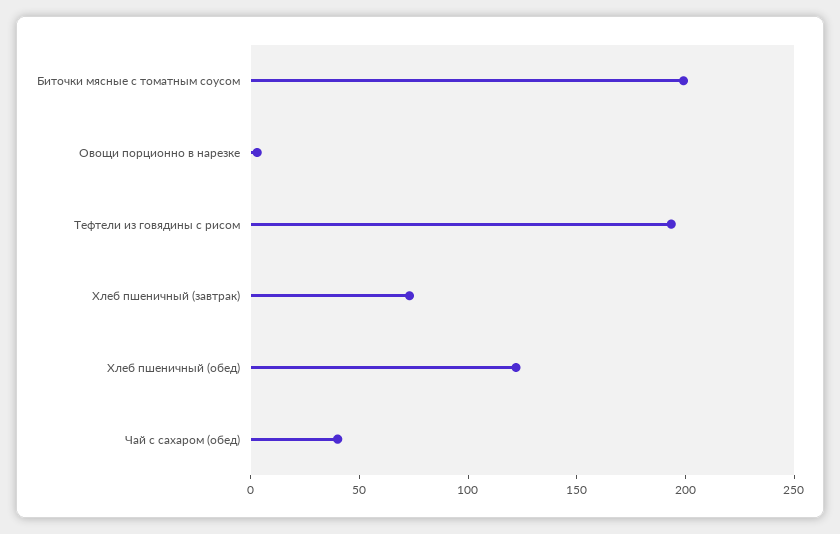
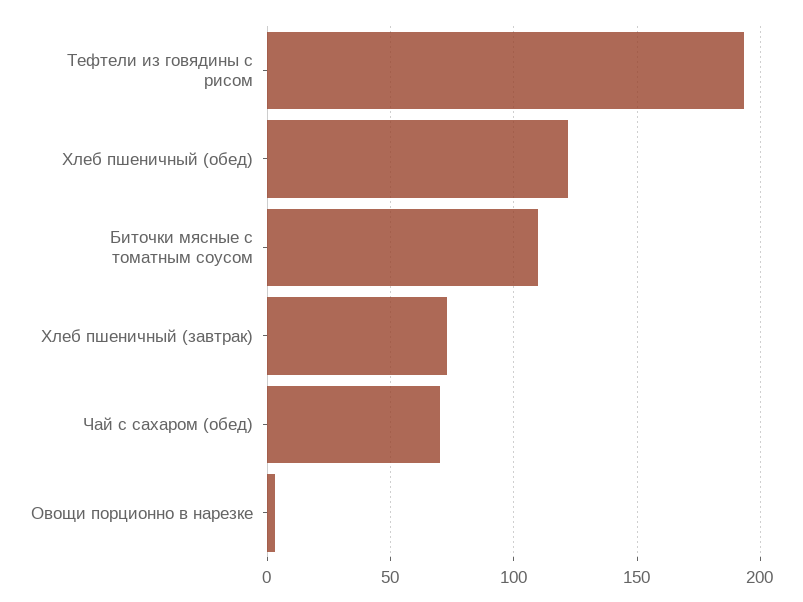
  {
-   "Биточки мясные с томатным соусом": 200,
+   "Биточки мясные с томатным соусом": 110,
    "Овощи порционно в нарезке": 5,
    "Тефтели из говядины с рисом": 195,
    "Хлеб пшеничный (завтрак)": 75,
    "Хлеб пшеничный (обед)": 120,
-   "Чай с сахаром (обед)": 40
+   "Чай с сахаром (обед)": 70
  }

